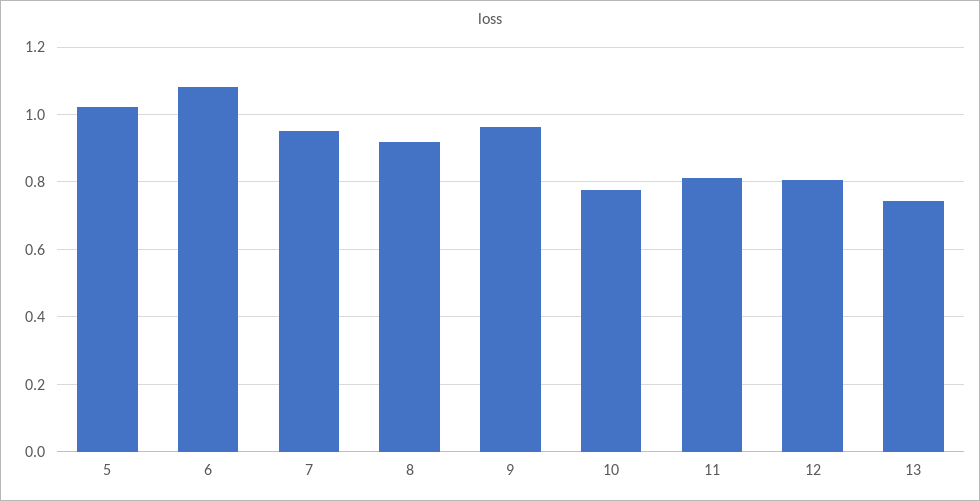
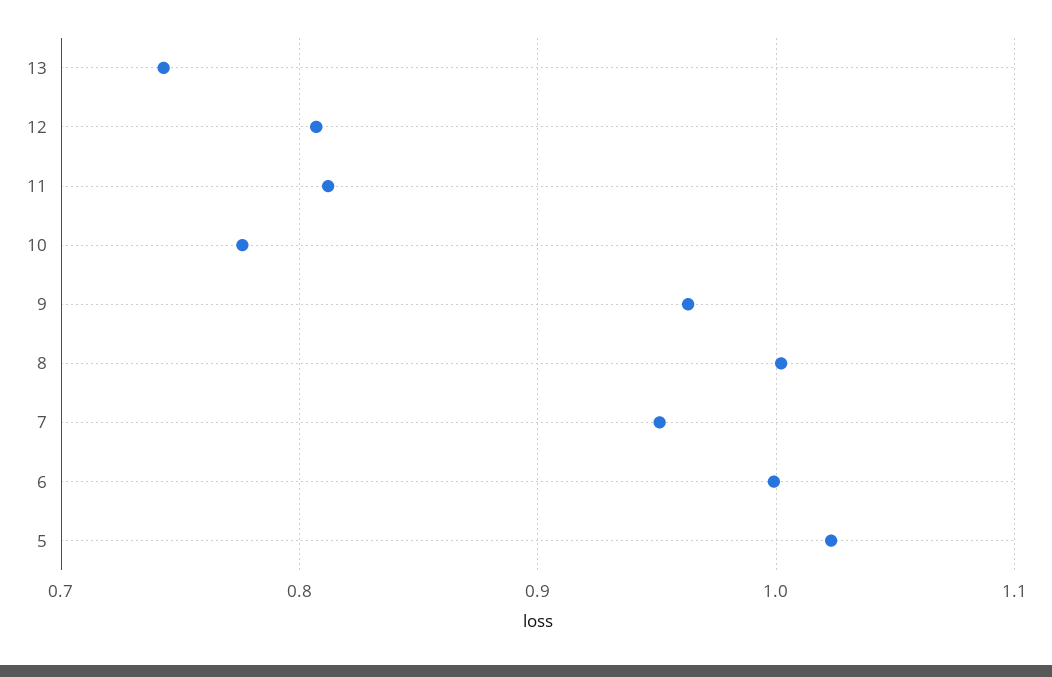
  {
    "5": 1.02,
-   "6": 1.08,
+   "6": 1,
    "7": 0.95,
-   "8": 0.92,
+   "8": 1,
    "9": 0.96,
    "10": 0.78,
    "11": 0.81,
    "12": 0.81,
    "13": 0.74
  }

